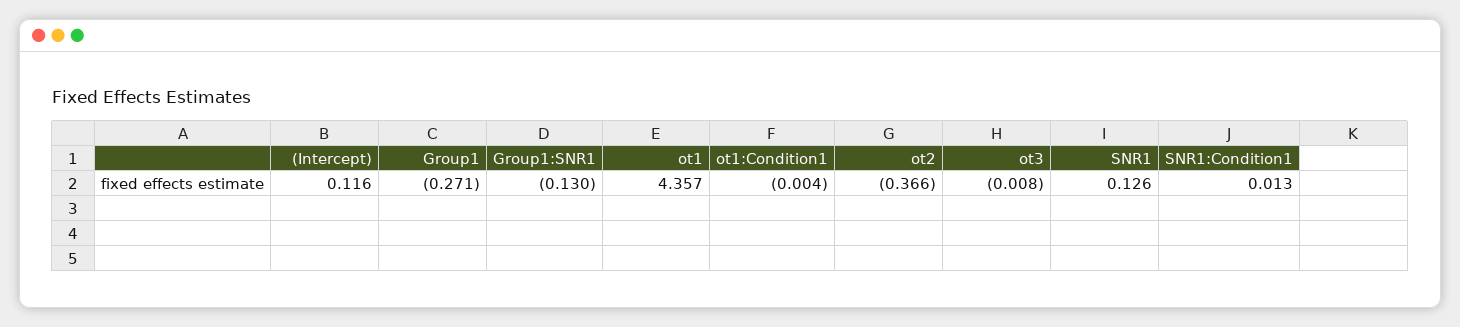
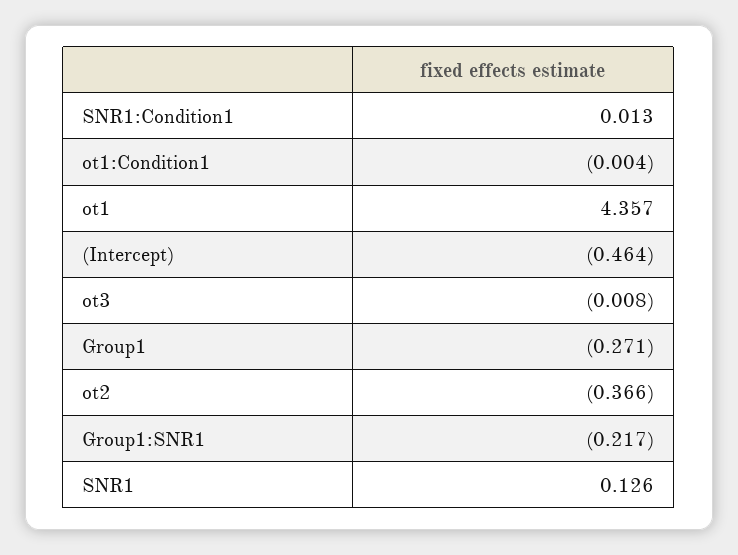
  {
-   "(Intercept)": 0.116,
+   "(Intercept)": -0.464,
    "Group1": -0.271,
-   "Group1:SNR1": -0.13,
+   "Group1:SNR1": -0.217,
    "ot1": 4.357,
    "ot1:Condition1": -0.004,
    "ot2": -0.366,
    "ot3": -0.008,
    "SNR1": 0.126,
    "SNR1:Condition1": 0.013
  }

